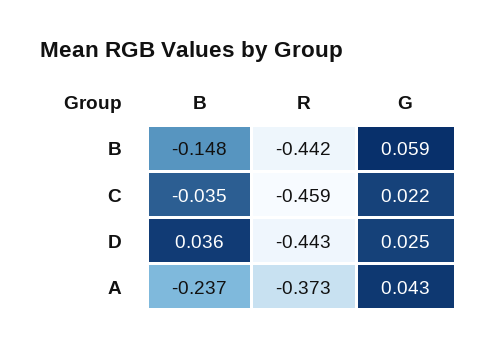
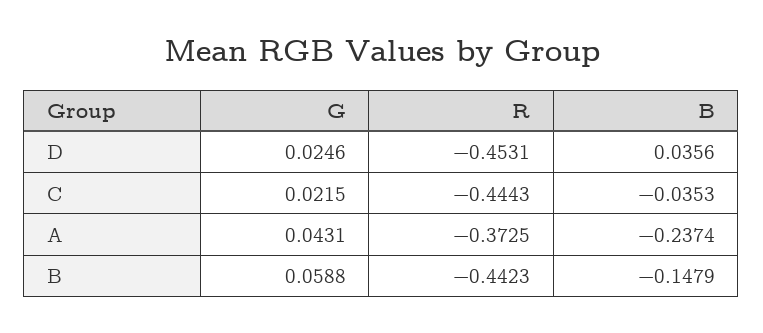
  {
    "B": {
      "B": -0.1479,
      "C": -0.0353,
      "D": 0.0356,
      "A": -0.2374
    },
    "R": {
      "B": -0.4423,
-     "C": -0.459,
+     "C": -0.4443,
-     "D": -0.443,
+     "D": -0.4531,
      "A": -0.3725
    },
    "G": {
      "B": 0.0588,
      "C": 0.0215,
      "D": 0.0246,
      "A": 0.0431
    }
  }

